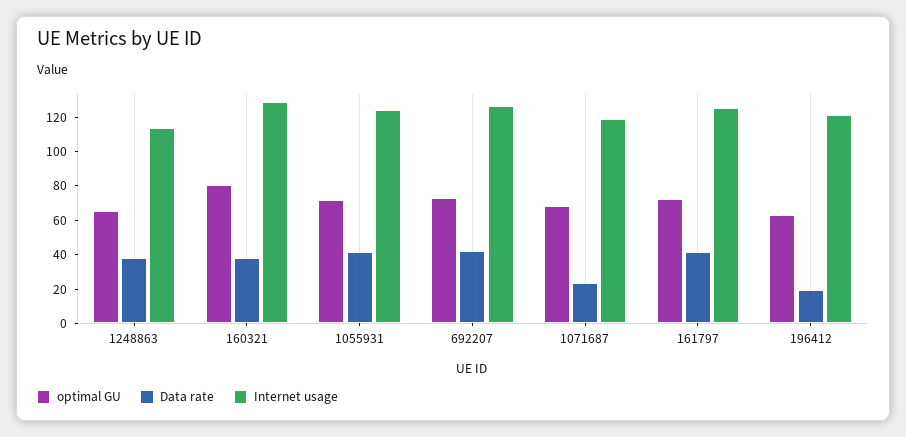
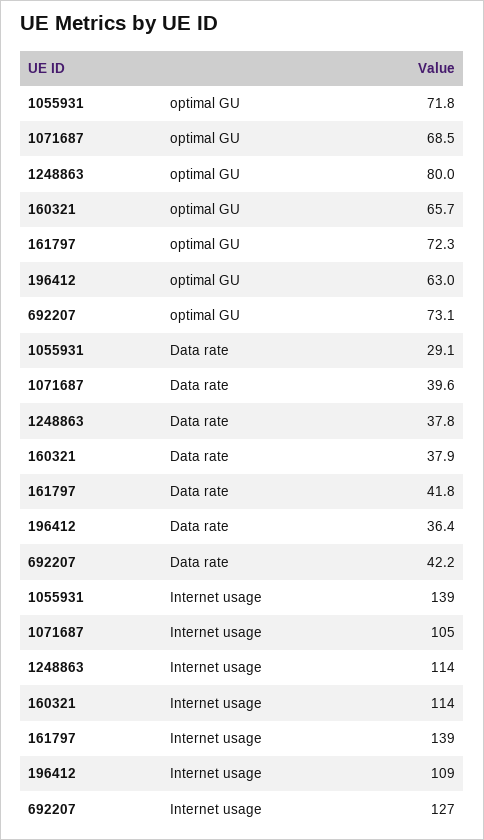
  {
    "optimal GU": {
-     "1248863": 65,
+     "1248863": 80,
-     "160321": 80,
+     "160321": 65.7,
      "1055931": 71.8,
      "692207": 73.1,
      "1071687": 68.5,
      "161797": 72.3,
      "196412": 63
    },
    "Data rate": {
      "1248863": 37.8,
      "160321": 37.9,
-     "1055931": 40,
+     "1055931": 29.1,
      "692207": 42.2,
-     "1071687": 25,
+     "1071687": 39.6,
      "161797": 41.8,
-     "196412": 20
+     "196412": 36.4
    },
    "Internet usage": {
      "1248863": 114,
-     "160321": 130,
+     "160321": 114,
-     "1055931": 125,
+     "1055931": 139,
      "692207": 127,
-     "1071687": 120,
+     "1071687": 105,
-     "161797": 125,
+     "161797": 139,
-     "196412": 120
+     "196412": 109
    }
  }

